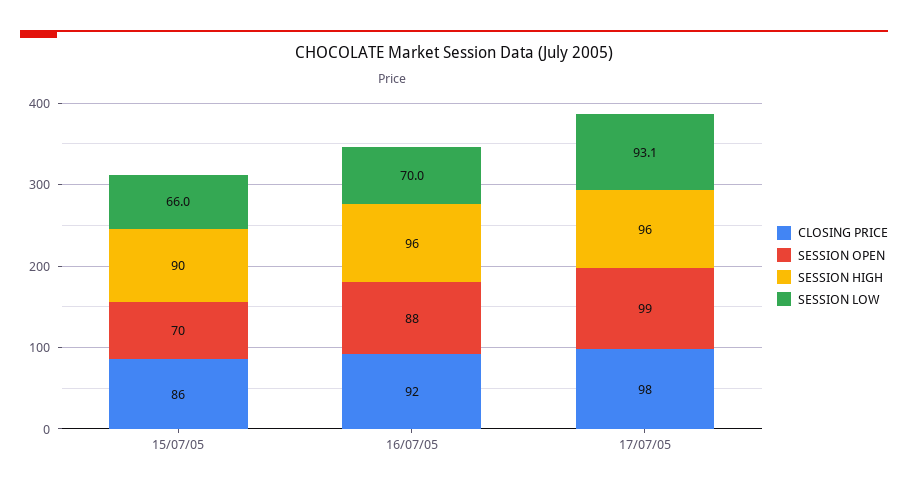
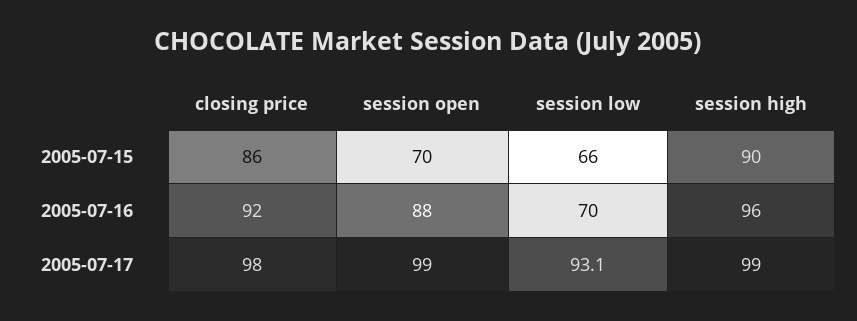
  {
    "CLOSING PRICE": {
      "15/07/05": 86,
      "16/07/05": 92,
      "17/07/05": 98
    },
    "SESSION OPEN": {
      "15/07/05": 70,
      "16/07/05": 88,
      "17/07/05": 99
    },
    "SESSION HIGH": {
      "15/07/05": 90,
      "16/07/05": 96,
-     "17/07/05": 96
+     "17/07/05": 99
    },
    "SESSION LOW": {
      "15/07/05": 66,
      "16/07/05": 70,
      "17/07/05": 93.1
    }
  }

